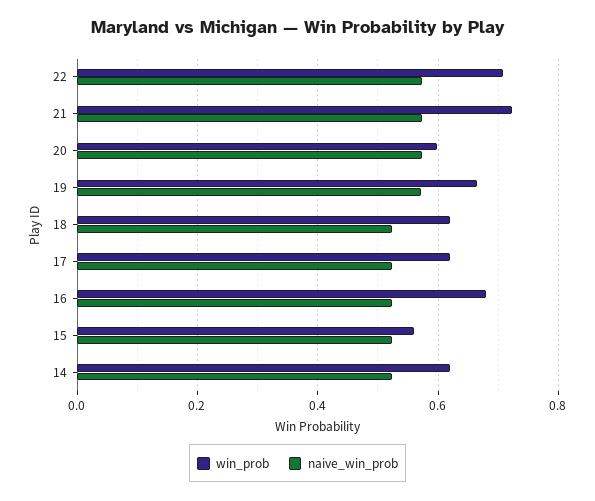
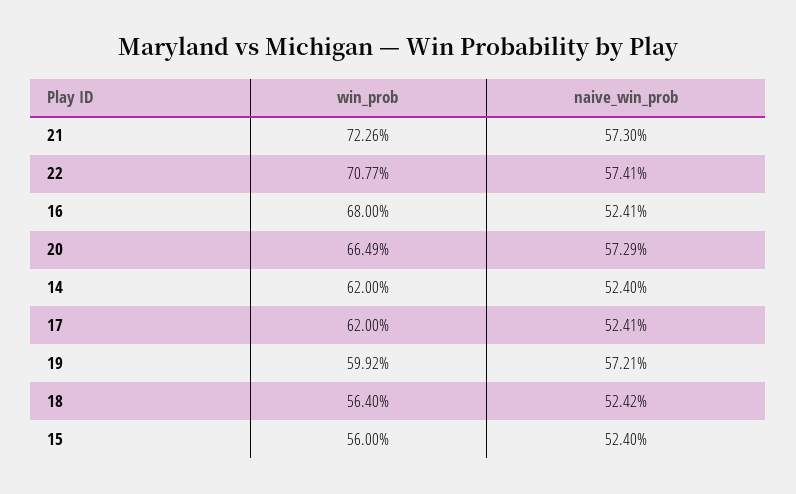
  {
    "win_prob": {
      "22": 0.7077,
      "21": 0.7226,
-     "20": 0.6,
+     "20": 0.6649,
-     "19": 0.66,
+     "19": 0.5992,
-     "18": 0.62,
+     "18": 0.564,
      "17": 0.62,
      "16": 0.68,
      "15": 0.56,
      "14": 0.62
    },
    "naive_win_prob": {
      "22": 0.5741,
      "21": 0.573,
      "20": 0.5729,
      "19": 0.5721,
      "18": 0.5242,
      "17": 0.5241,
      "16": 0.5241,
      "15": 0.524,
      "14": 0.524
    }
  }

